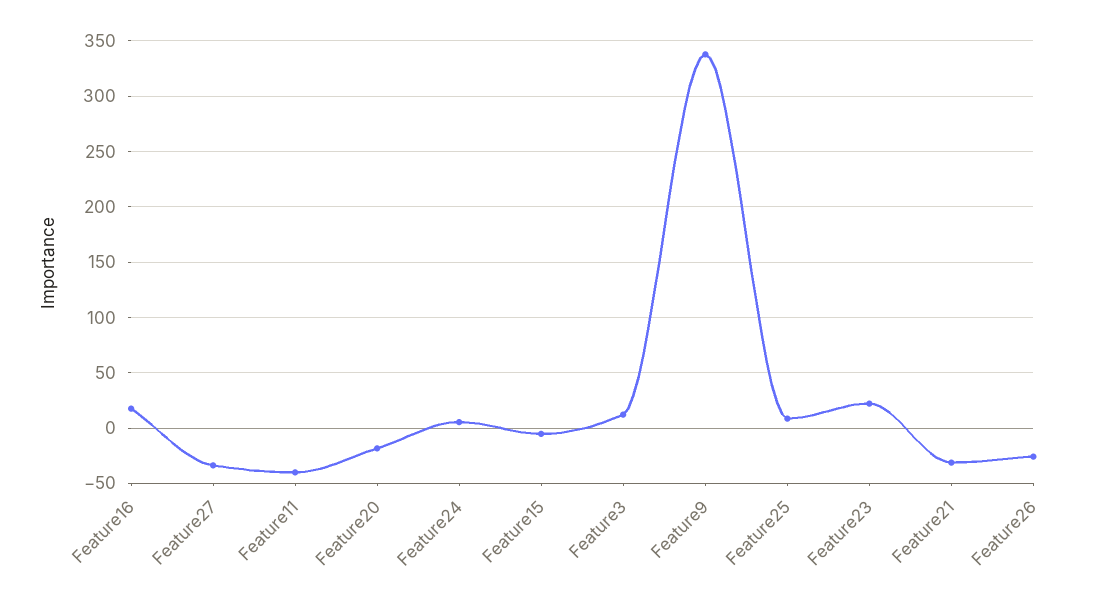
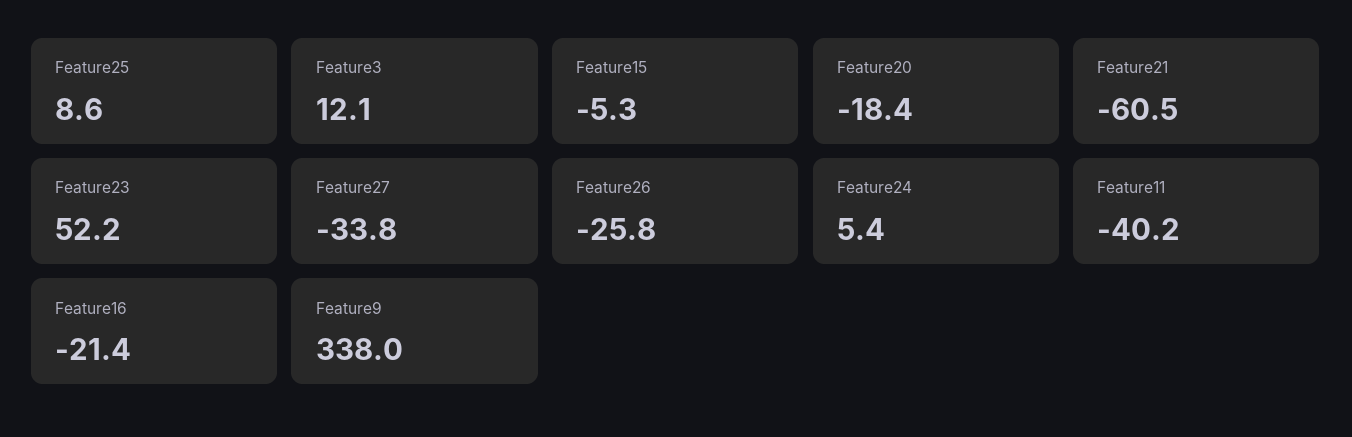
  {
-   "Feature16": 20,
+   "Feature16": -21.4,
    "Feature27": -33.8,
    "Feature11": -40.2,
    "Feature20": -18.4,
    "Feature24": 5.4,
    "Feature15": -5.3,
    "Feature3": 12.1,
    "Feature9": 338,
    "Feature25": 8.6,
-   "Feature23": 20,
+   "Feature23": 52.2,
-   "Feature21": -30,
+   "Feature21": -60.5,
    "Feature26": -25.8
  }

